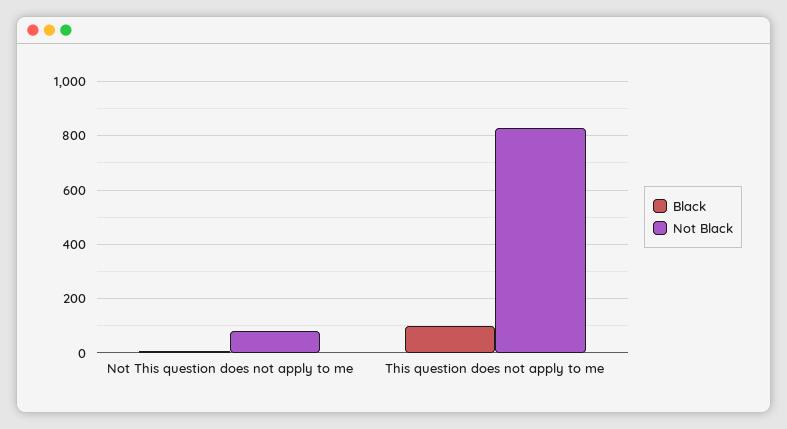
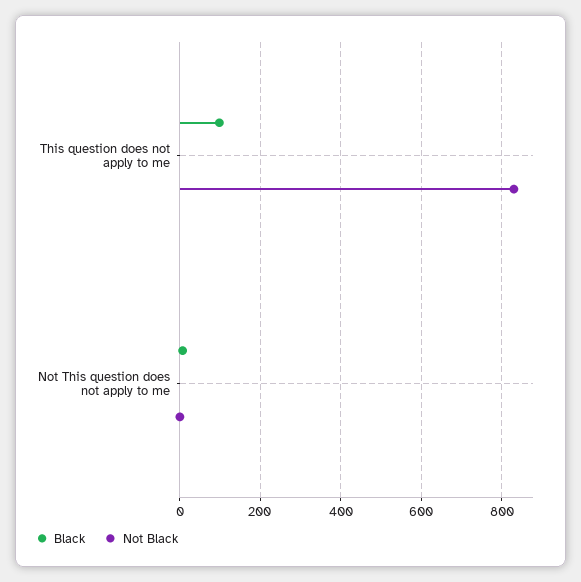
  {
    "Black": {
      "Not This question does not apply to me": 0,
      "This question does not apply to me": 100
    },
    "Not Black": {
-     "Not This question does not apply to me": 75,
+     "Not This question does not apply to me": 0,
      "This question does not apply to me": 840
    }
  }

